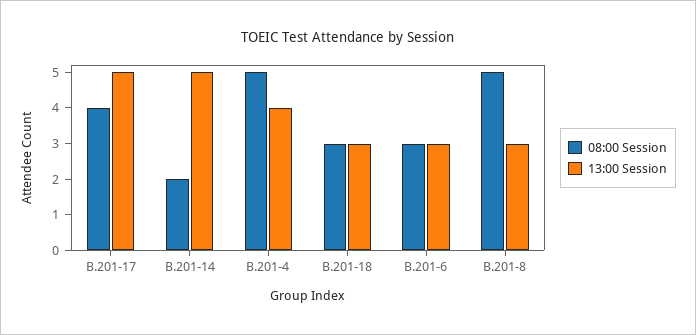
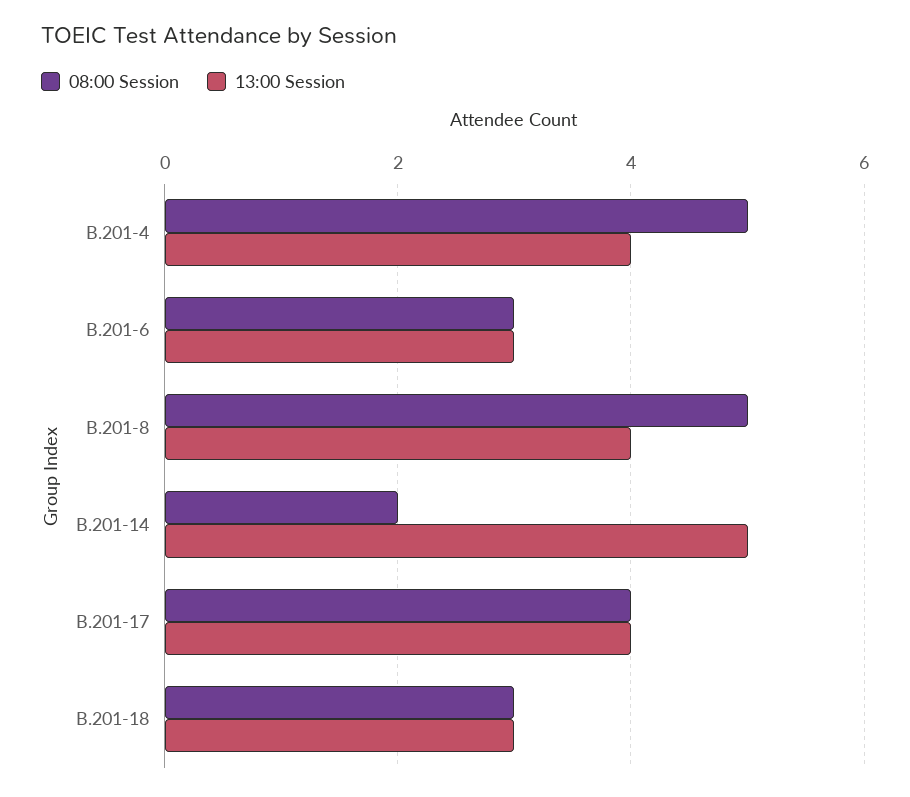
  {
    "08:00 Session": {
      "B.201-17": 4,
      "B.201-14": 2,
      "B.201-4": 5,
      "B.201-18": 3,
      "B.201-6": 3,
      "B.201-8": 5
    },
    "13:00 Session": {
-     "B.201-17": 5,
+     "B.201-17": 4,
      "B.201-14": 5,
      "B.201-4": 4,
      "B.201-18": 3,
      "B.201-6": 3,
-     "B.201-8": 3
+     "B.201-8": 4
    }
  }

